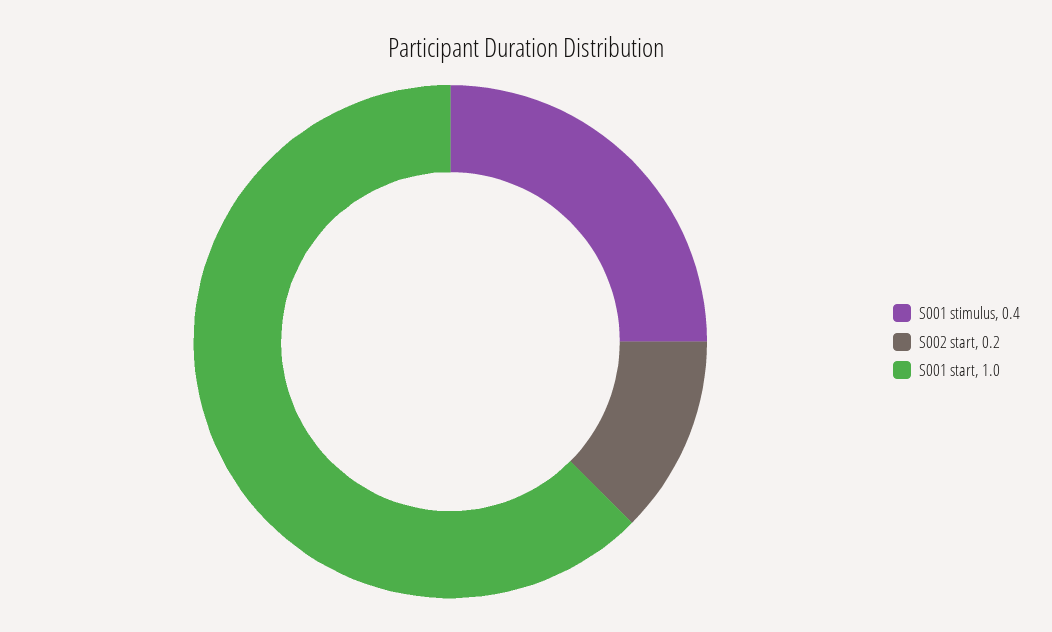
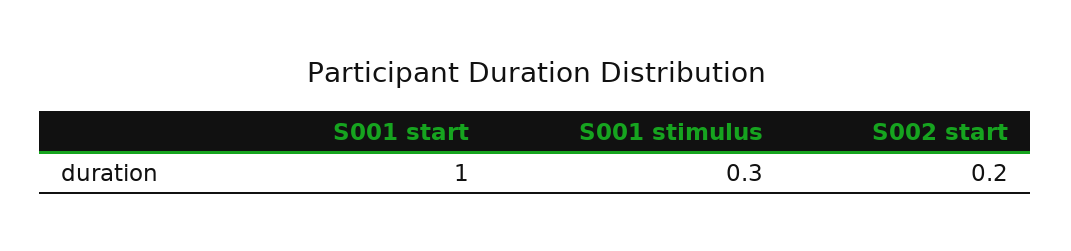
  {
-   "S001 stimulus": 0.4,
+   "S001 stimulus": 0.3,
    "S002 start": 0.2,
    "S001 start": 1
  }

